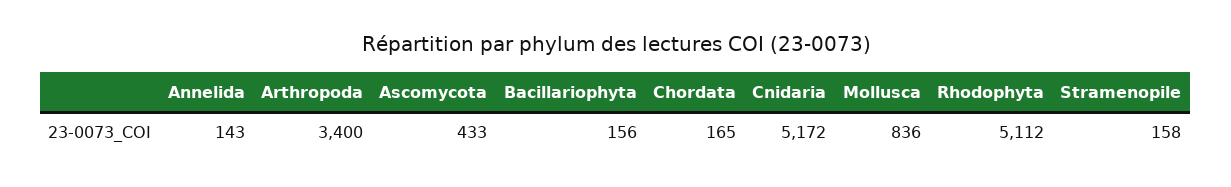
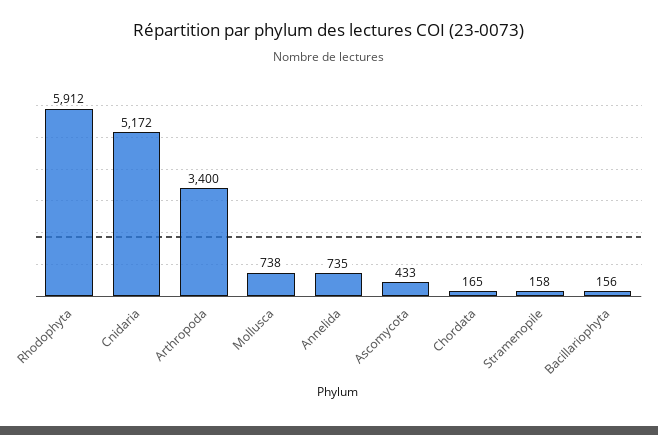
  {
-   "Annelida": 143,
+   "Annelida": 735,
    "Arthropoda": 3400,
    "Ascomycota": 433,
    "Bacillariophyta": 156,
    "Chordata": 165,
    "Cnidaria": 5172,
-   "Mollusca": 836,
+   "Mollusca": 738,
-   "Rhodophyta": 5112,
+   "Rhodophyta": 5912,
    "Stramenopile": 158
  }

